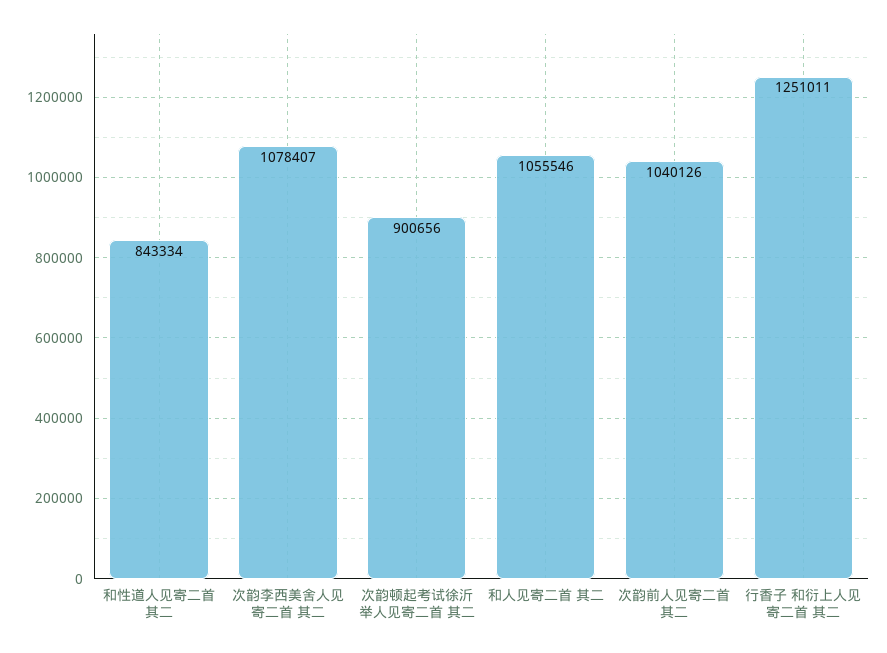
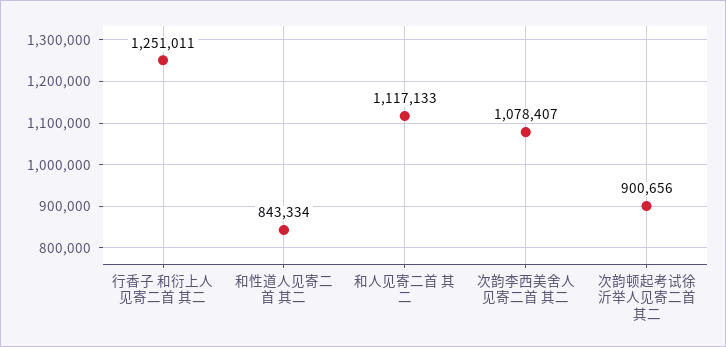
  {
    "和性道人见寄二首 其二": 843334,
    "次韵李西美舍人见寄二首 其二": 1078407,
    "次韵顿起考试徐沂举人见寄二首 其二": 900656,
-   "和人见寄二首 其二": 1055546,
+   "和人见寄二首 其二": 1117133,
-   "次韵前人见寄二首 其二": 1040126,
    "行香子 和衍上人见寄二首 其二": 1251011
  }

